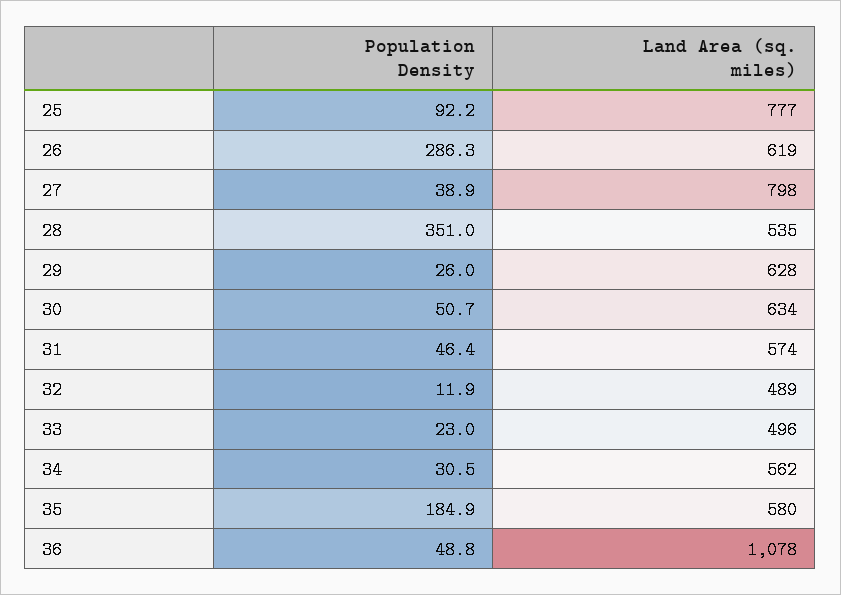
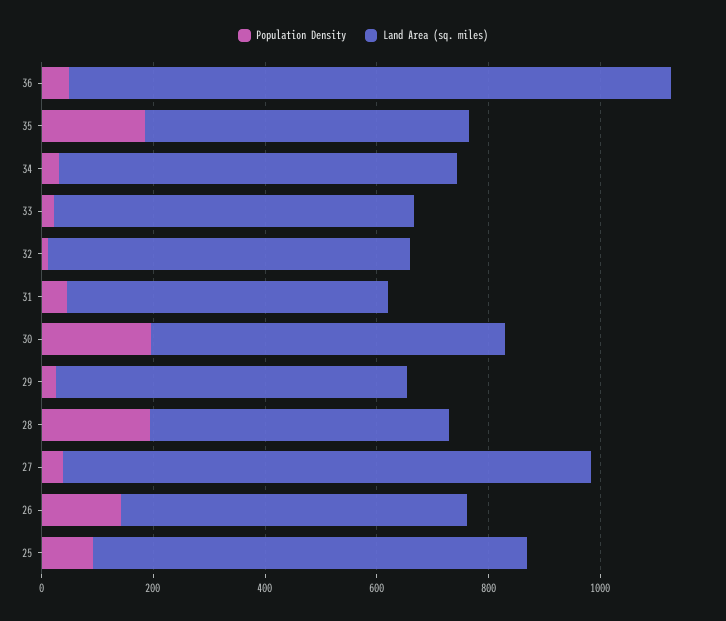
  {
    "Population Density": {
      "25": 92.2,
-     "26": 286.3,
+     "26": 150,
      "27": 38.9,
-     "28": 351,
+     "28": 200,
      "29": 26,
-     "30": 50.7,
+     "30": 200,
      "31": 46.4,
      "32": 11.9,
      "33": 23,
      "34": 30.5,
      "35": 184.9,
      "36": 48.8
    },
    "Land Area (sq. miles)": {
      "25": 777,
      "26": 619,
-     "27": 798,
+     "27": 950,
      "28": 535,
      "29": 628,
      "30": 634,
      "31": 574,
-     "32": 489,
+     "32": 650,
-     "33": 496,
+     "33": 650,
-     "34": 562,
+     "34": 700,
      "35": 580,
      "36": 1078
    }
  }

